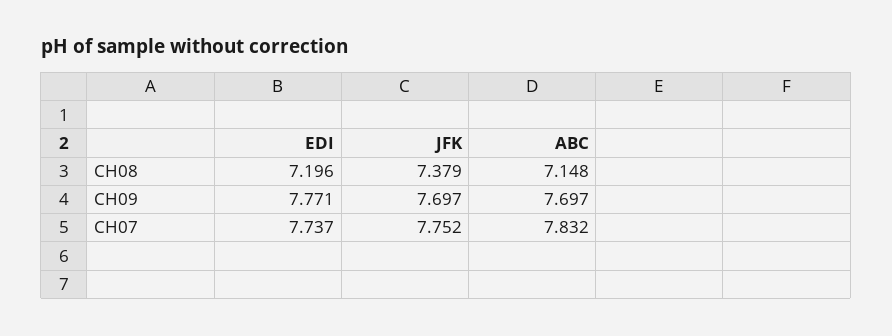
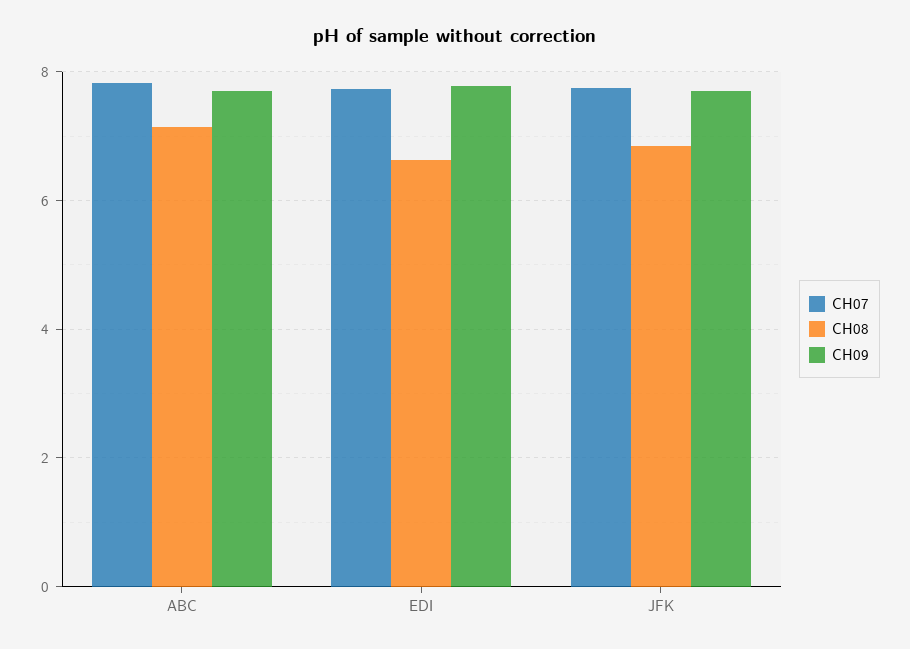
  {
    "CH08": {
-     "EDI": 7.196,
+     "EDI": 6.6,
-     "JFK": 7.379,
+     "JFK": 6.8,
      "ABC": 7.148
    },
    "CH09": {
      "EDI": 7.771,
      "JFK": 7.697,
      "ABC": 7.697
    },
    "CH07": {
      "EDI": 7.737,
      "JFK": 7.752,
      "ABC": 7.832
    }
  }

